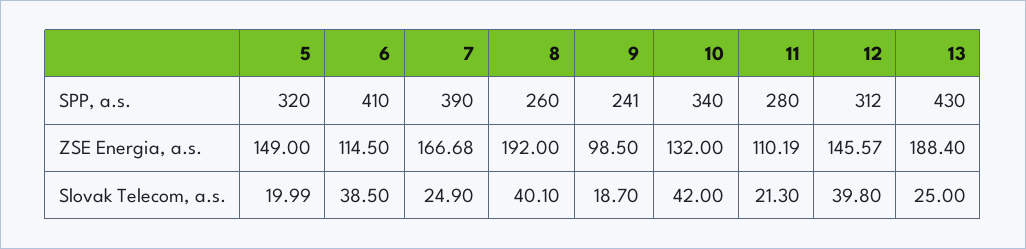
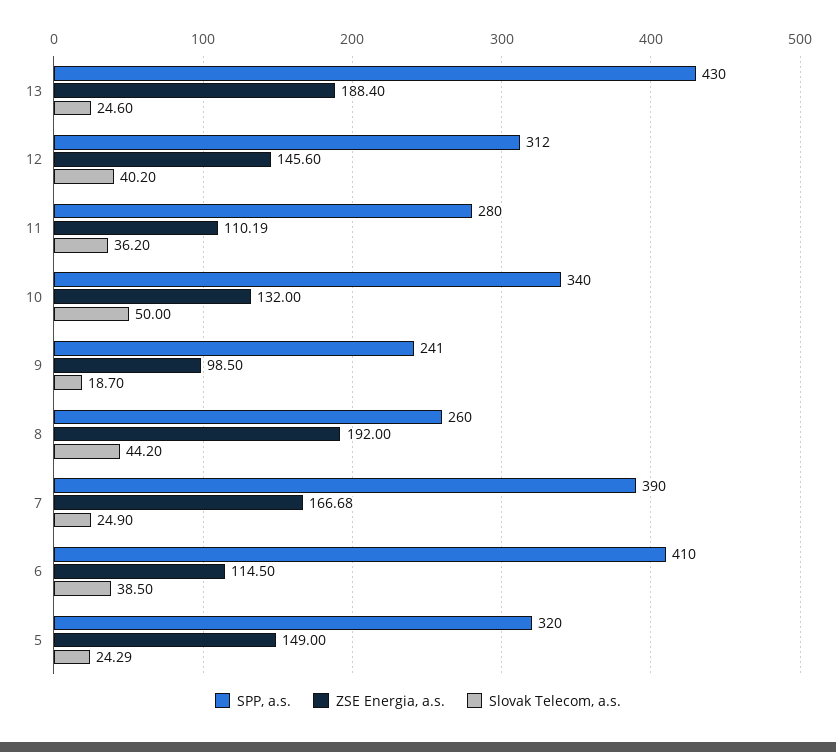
  {
    "SPP, a.s.": {
      "5": 320,
      "6": 410,
      "7": 390,
      "8": 260,
      "9": 241,
      "10": 340,
      "11": 280,
      "12": 312,
      "13": 430
    },
    "ZSE Energia, a.s.": {
      "5": 149,
      "6": 114.5,
      "7": 166.68,
      "8": 192,
      "9": 98.5,
      "10": 132,
      "11": 110.19,
-     "12": 145.57,
+     "12": 145.6,
      "13": 188.4
    },
    "Slovak Telecom, a.s.": {
-     "5": 19.99,
+     "5": 24.29,
      "6": 38.5,
      "7": 24.9,
-     "8": 40.1,
+     "8": 44.2,
      "9": 18.7,
-     "10": 42,
+     "10": 50,
-     "11": 21.3,
+     "11": 36.2,
-     "12": 39.8,
+     "12": 40.2,
-     "13": 25
+     "13": 24.6
    }
  }

